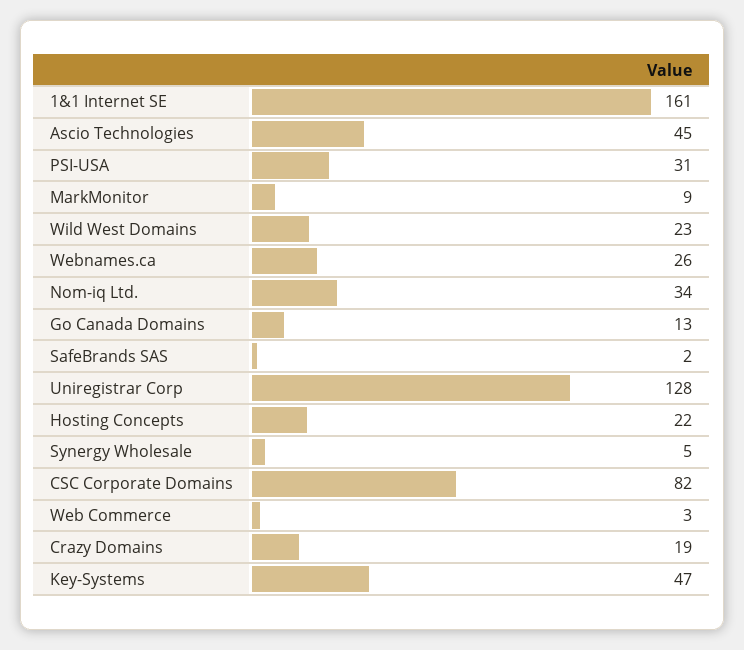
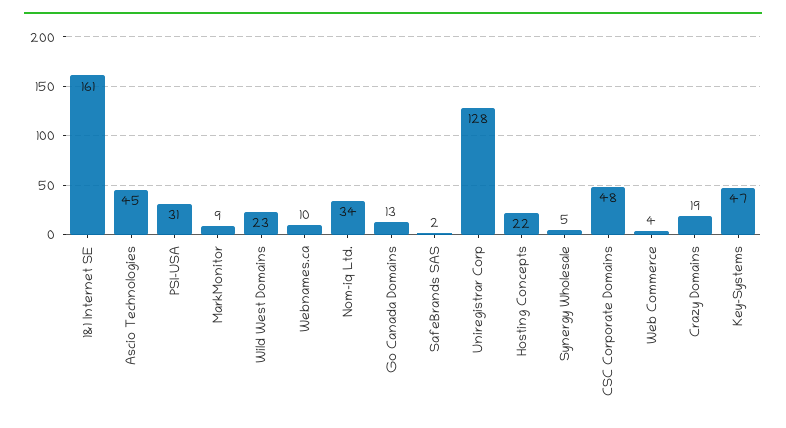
  {
    "1&1 Internet SE": 161,
    "Ascio Technologies": 45,
    "PSI-USA": 31,
    "MarkMonitor": 9,
    "Wild West Domains": 23,
-   "Webnames.ca": 26,
+   "Webnames.ca": 10,
    "Nom-iq Ltd.": 34,
    "Go Canada Domains": 13,
    "SafeBrands SAS": 2,
    "Uniregistrar Corp": 128,
    "Hosting Concepts": 22,
    "Synergy Wholesale": 5,
-   "CSC Corporate Domains": 82,
+   "CSC Corporate Domains": 48,
-   "Web Commerce": 3,
+   "Web Commerce": 4,
    "Crazy Domains": 19,
    "Key-Systems": 47
  }

